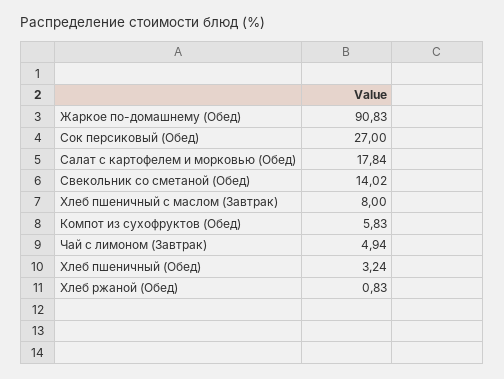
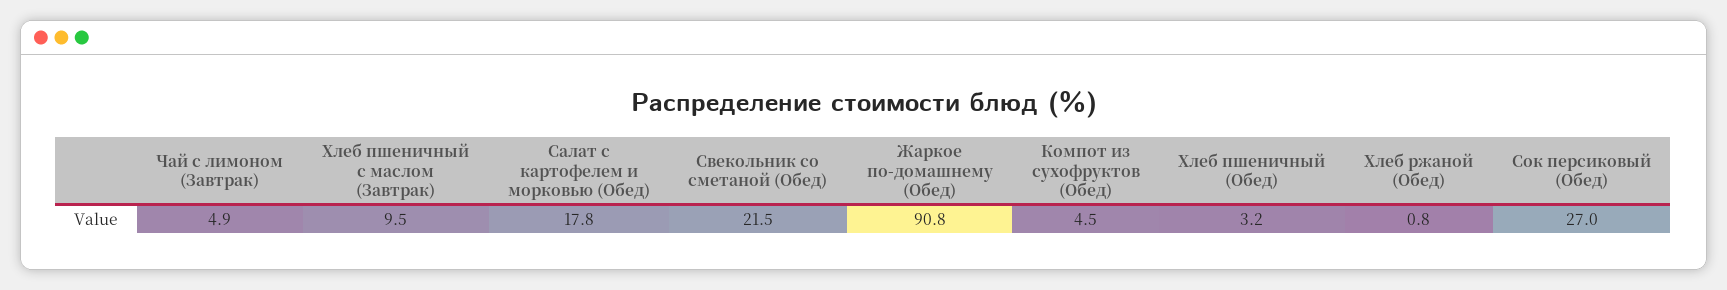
  {
    "Жаркое по-домашнему (Обед)": 90.83,
    "Сок персиковый (Обед)": 27,
    "Салат с картофелем и морковью (Обед)": 17.84,
-   "Свекольник со сметаной (Обед)": 14.02,
+   "Свекольник со сметаной (Обед)": 21.5,
-   "Хлеб пшеничный с маслом (Завтрак)": 8,
+   "Хлеб пшеничный с маслом (Завтрак)": 9.5,
-   "Компот из сухофруктов (Обед)": 5.83,
+   "Компот из сухофруктов (Обед)": 4.5,
    "Чай с лимоном (Завтрак)": 4.94,
    "Хлеб пшеничный (Обед)": 3.24,
    "Хлеб ржаной (Обед)": 0.83
  }

